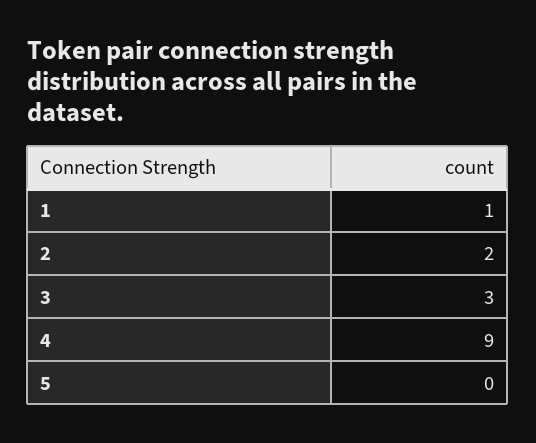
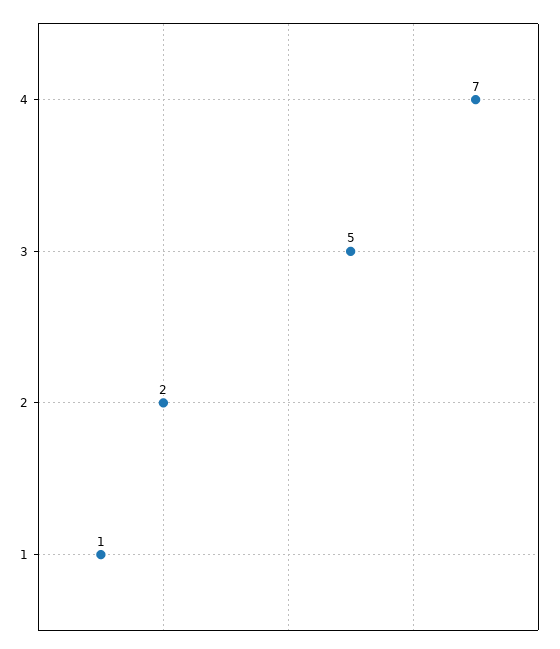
  {
    "1": 1,
    "2": 2,
-   "3": 3,
+   "3": 5,
-   "4": 9,
+   "4": 7
-   "5": 0
  }

